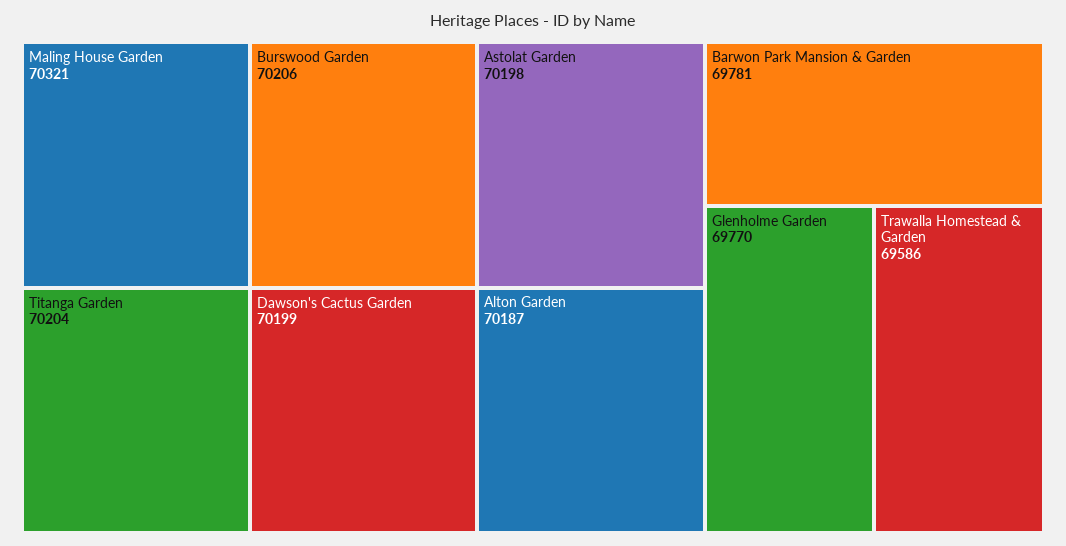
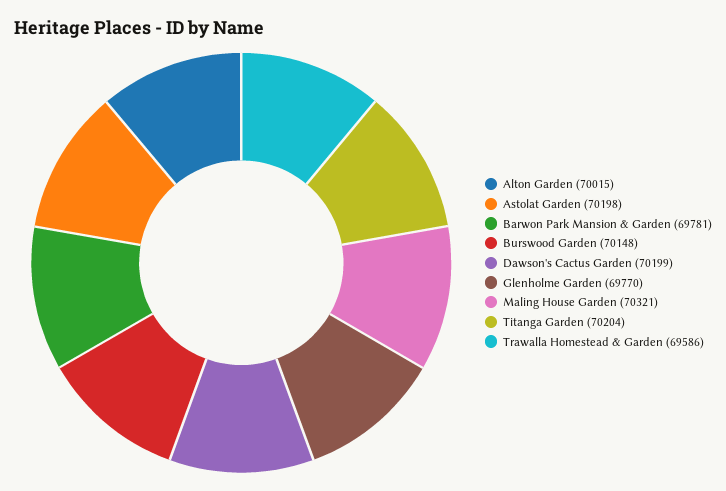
  {
    "Maling House Garden": 70321,
-   "Burswood Garden": 70206,
+   "Burswood Garden": 70148,
    "Titanga Garden": 70204,
    "Dawson's Cactus Garden": 70199,
    "Astolat Garden": 70198,
-   "Alton Garden": 70187,
+   "Alton Garden": 70015,
    "Barwon Park Mansion & Garden": 69781,
    "Glenholme Garden": 69770,
    "Trawalla Homestead & Garden": 69586
  }

